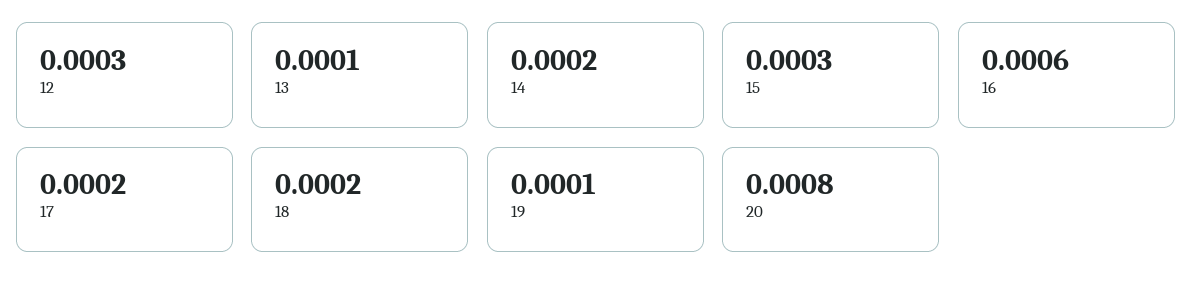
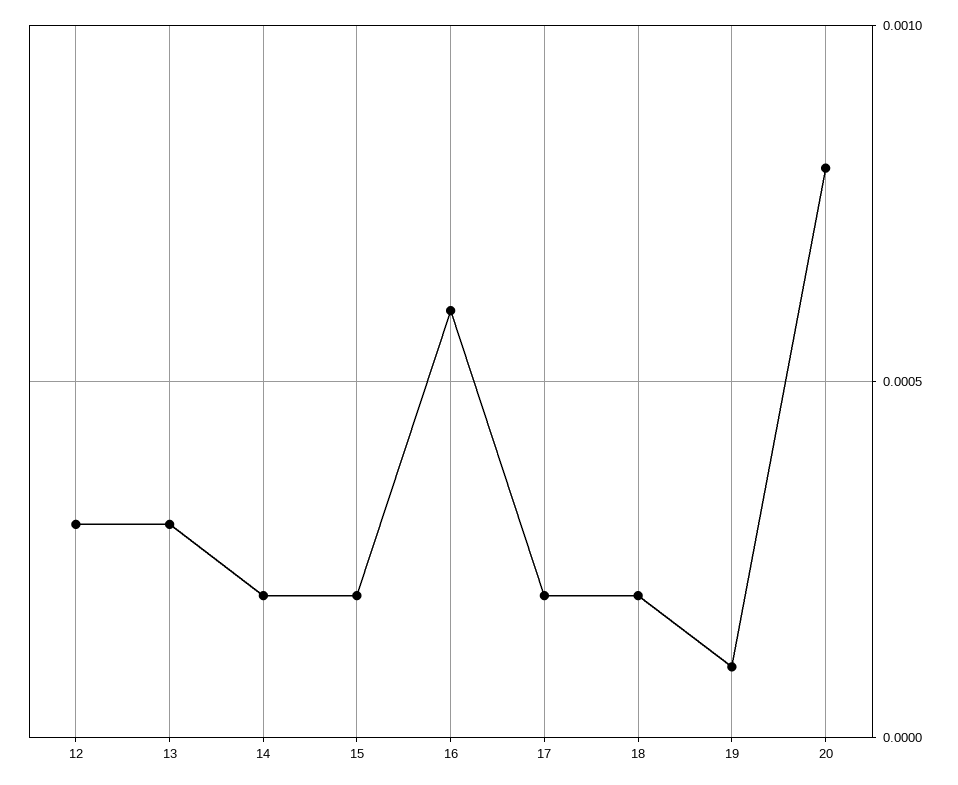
  {
    "12": 0.0003,
-   "13": 0.0001,
+   "13": 0.0003,
    "14": 0.0002,
-   "15": 0.0003,
+   "15": 0.0002,
    "16": 0.0006,
    "17": 0.0002,
    "18": 0.0002,
    "19": 0.0001,
    "20": 0.0008
  }

